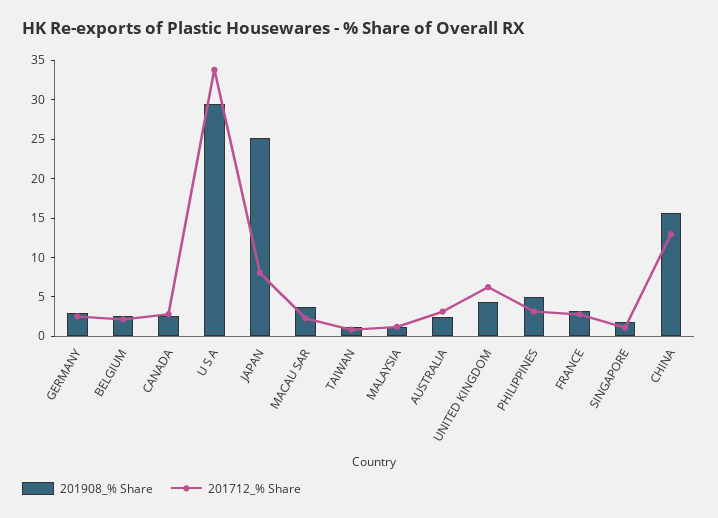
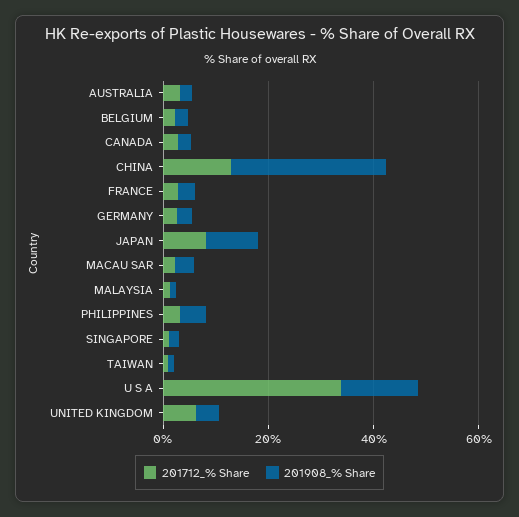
  {
    "201908_% Share": {
      "GERMANY": 2.5,
      "BELGIUM": 2.5,
      "CANADA": 2.5,
-     "U S A": 30,
+     "U S A": 15,
-     "JAPAN": 25,
+     "JAPAN": 10,
      "MACAU SAR": 2.5,
      "TAIWAN": 0,
      "MALAYSIA": 0,
      "AUSTRALIA": 2.5,
      "UNITED KINGDOM": 5,
      "PHILIPPINES": 5,
      "FRANCE": 2.5,
      "SINGAPORE": 2.5,
-     "CHINA": 15
+     "CHINA": 30
    },
    "201712_% Share": {
      "GERMANY": 2.5,
      "BELGIUM": 2.5,
      "CANADA": 2.5,
      "U S A": 35,
      "JAPAN": 7.5,
      "MACAU SAR": 2.5,
      "TAIWAN": 0,
      "MALAYSIA": 0,
      "AUSTRALIA": 2.5,
      "UNITED KINGDOM": 7.5,
      "PHILIPPINES": 2.5,
      "FRANCE": 2.5,
      "SINGAPORE": 0,
      "CHINA": 12.5
    }
  }

